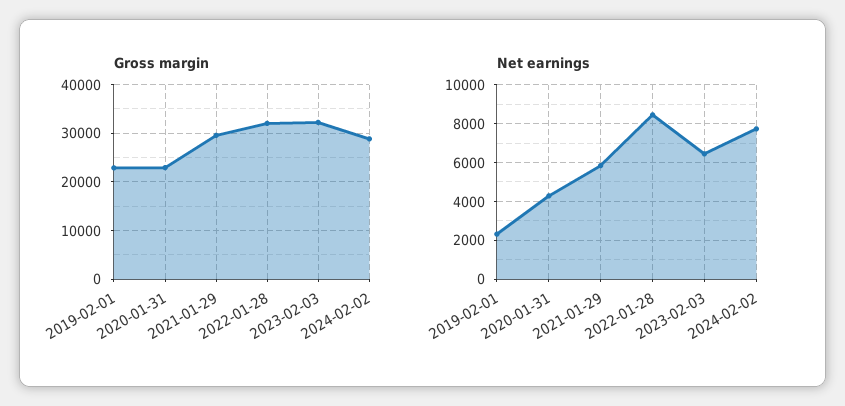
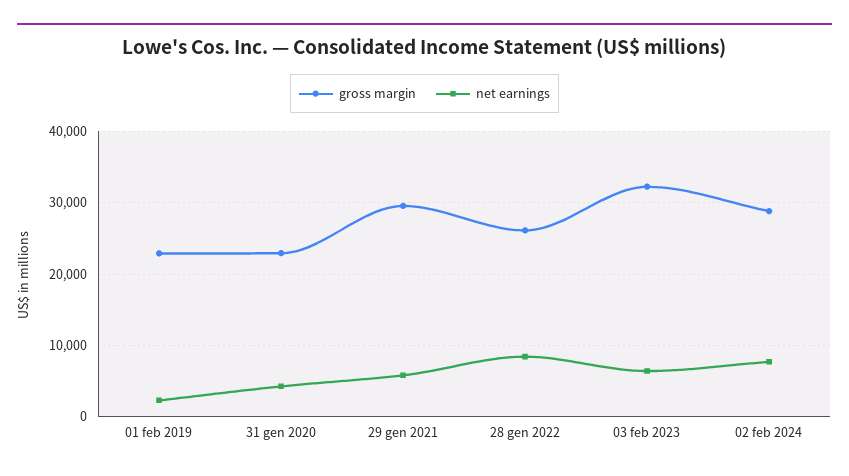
  {
    "Gross margin": {
      "2019-02-01": 23000,
      "2020-01-31": 23000,
      "2021-01-29": 30000,
-     "2022-01-28": 32000,
+     "2022-01-28": 26000,
      "2023-02-03": 32000,
      "2024-02-02": 29000
    },
    "Net earnings": {
      "2019-02-01": 2500,
      "2020-01-31": 4500,
      "2021-01-29": 6000,
      "2022-01-28": 8500,
      "2023-02-03": 6500,
      "2024-02-02": 7500
    }
  }

